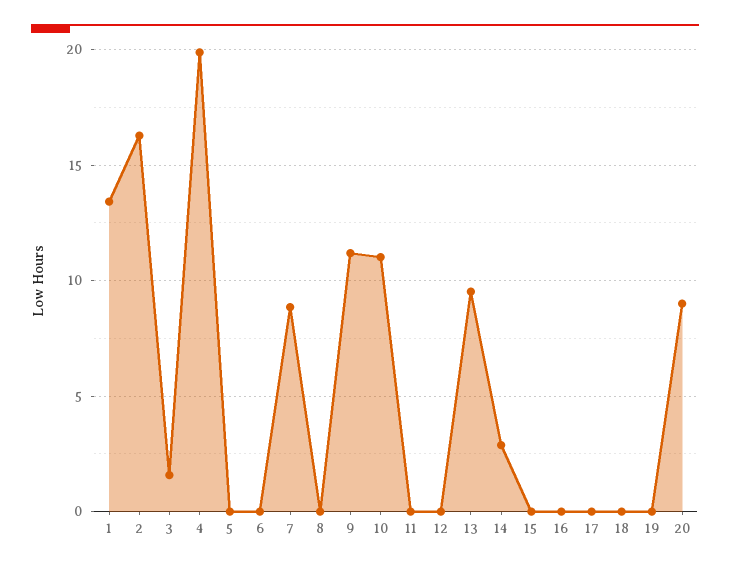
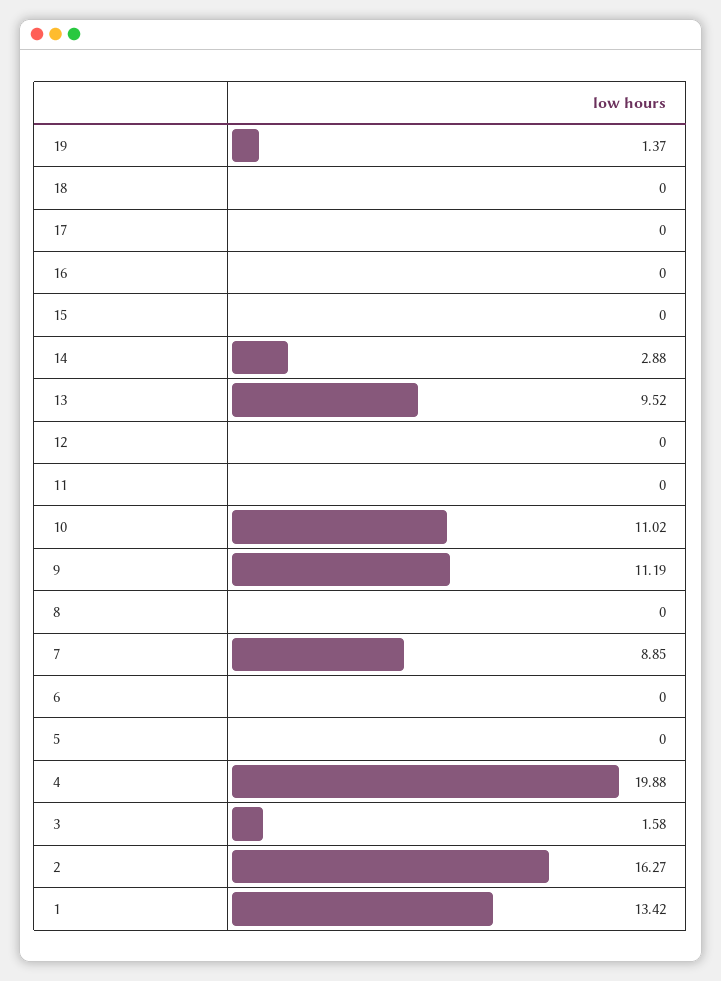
  {
    "1": 13.42,
    "2": 16.27,
    "3": 1.58,
    "4": 19.88,
    "5": 0,
    "6": 0,
    "7": 8.85,
    "8": 0,
    "9": 11.19,
    "10": 11.02,
    "11": 0,
    "12": 0,
    "13": 9.52,
    "14": 2.88,
    "15": 0,
    "16": 0,
    "17": 0,
    "18": 0,
-   "19": 0,
+   "19": 1.37
-   "20": 9
  }

